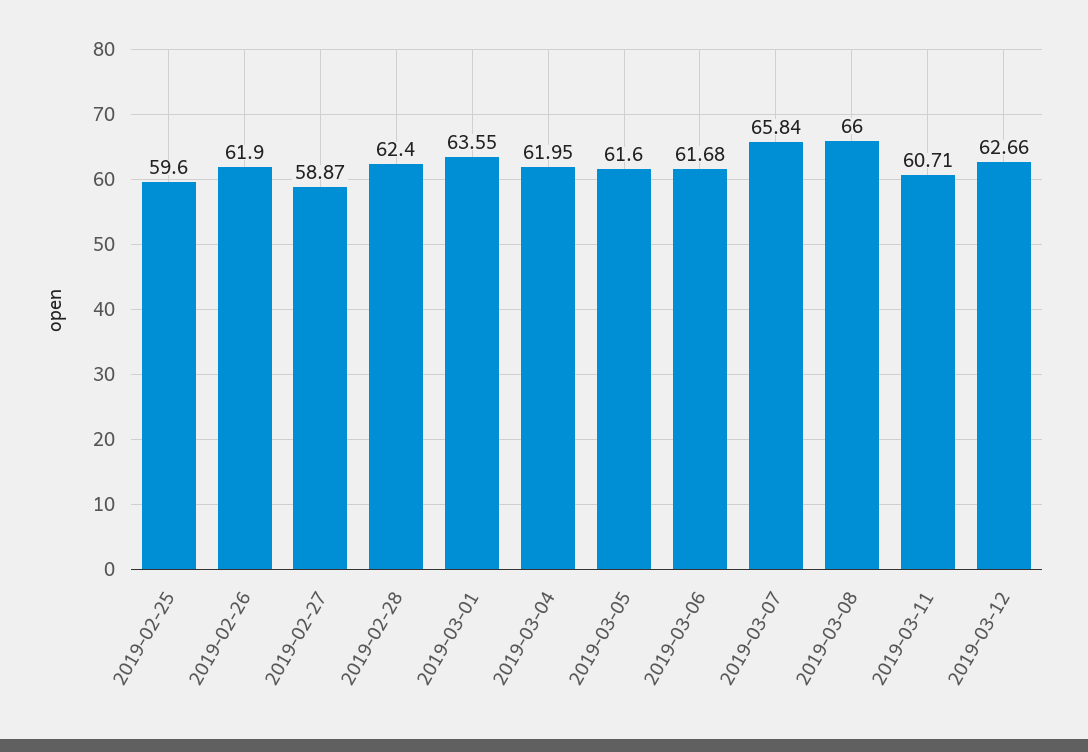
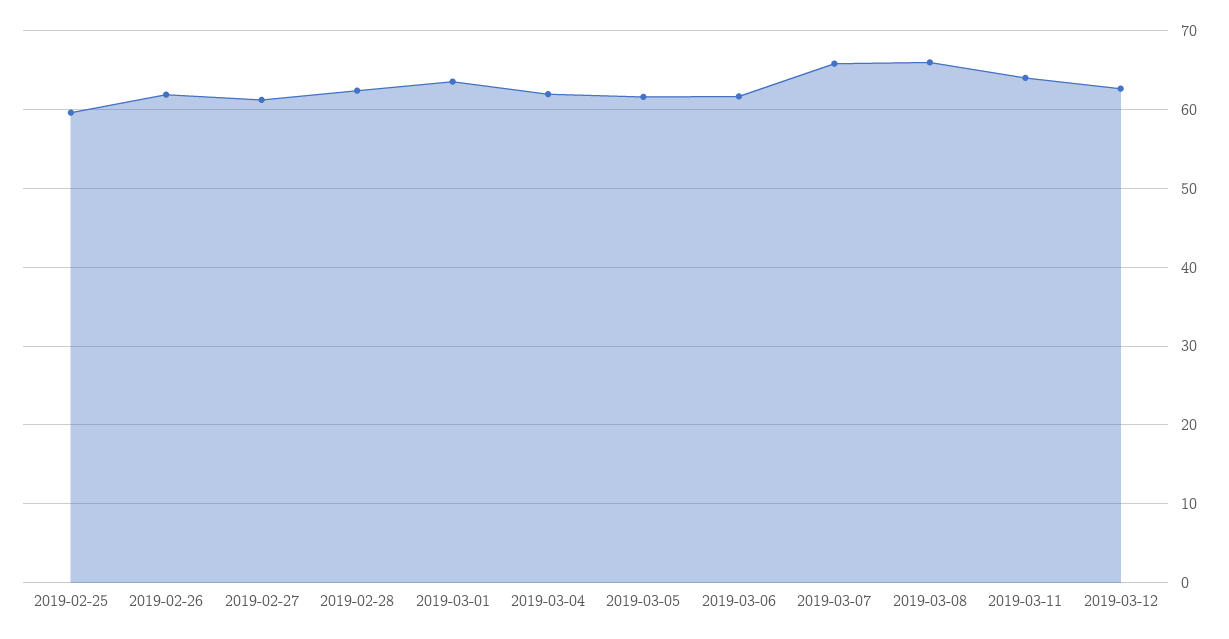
  {
    "2019-02-25": 59.6,
    "2019-02-26": 61.9,
-   "2019-02-27": 58.87,
+   "2019-02-27": 61,
    "2019-02-28": 62.4,
    "2019-03-01": 63.55,
    "2019-03-04": 61.95,
    "2019-03-05": 61.6,
    "2019-03-06": 61.68,
    "2019-03-07": 65.84,
    "2019-03-08": 66,
-   "2019-03-11": 60.71,
+   "2019-03-11": 64,
    "2019-03-12": 62.66
  }

